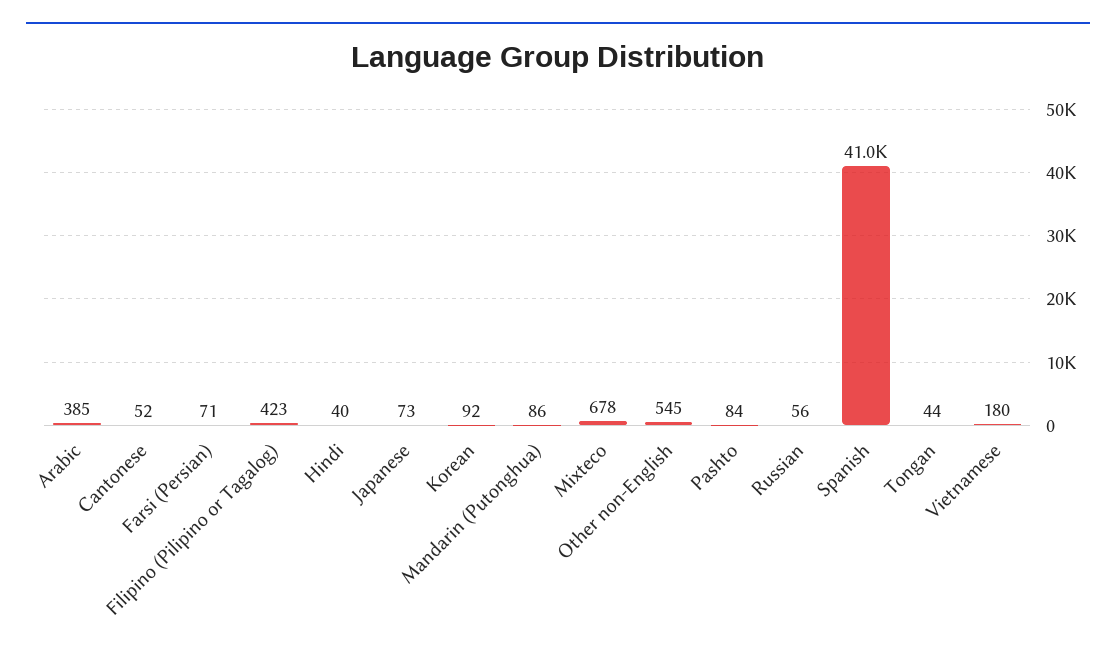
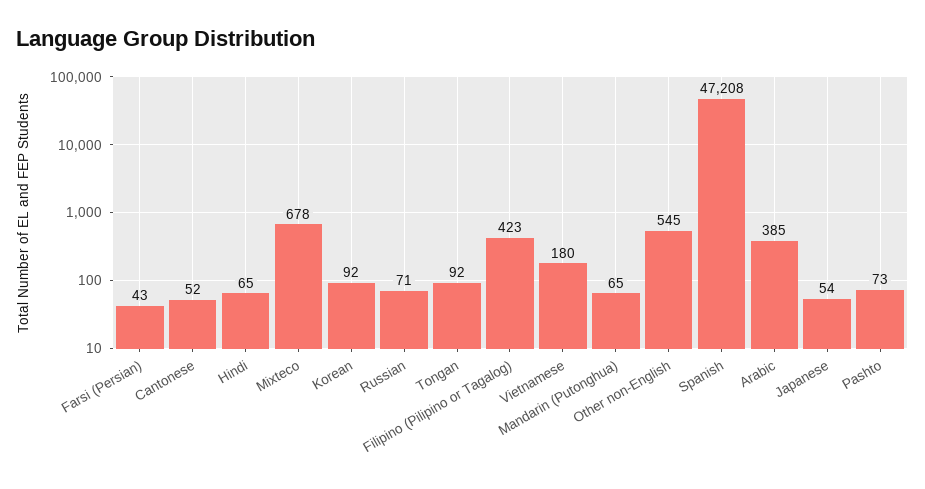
  {
    "Arabic": 385,
    "Cantonese": 52,
-   "Farsi (Persian)": 71,
+   "Farsi (Persian)": 43,
    "Filipino (Pilipino or Tagalog)": 423,
-   "Hindi": 40,
+   "Hindi": 65,
-   "Japanese": 73,
+   "Japanese": 54,
    "Korean": 92,
-   "Mandarin (Putonghua)": 86,
+   "Mandarin (Putonghua)": 65,
    "Mixteco": 678,
    "Other non-English": 545,
-   "Pashto": 84,
+   "Pashto": 73,
-   "Russian": 56,
+   "Russian": 71,
-   "Spanish": 41000,
+   "Spanish": 47208,
-   "Tongan": 44,
+   "Tongan": 92,
    "Vietnamese": 180
  }

